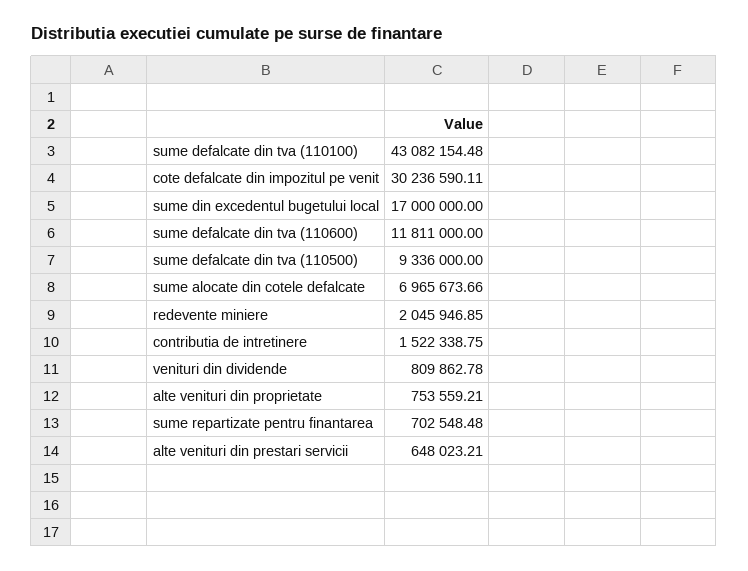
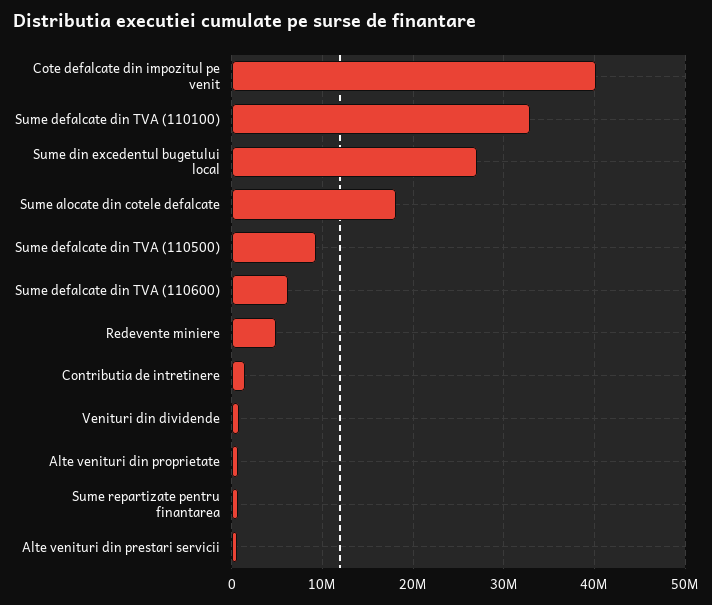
  {
-   "sume defalcate din tva (110100)": 43082154.48,
+   "sume defalcate din tva (110100)": 33000000,
-   "cote defalcate din impozitul pe venit": 30236590.11,
+   "cote defalcate din impozitul pe venit": 40000000,
-   "sume din excedentul bugetului local": 17000000,
+   "sume din excedentul bugetului local": 27000000,
-   "sume defalcate din tva (110600)": 11811000,
+   "sume defalcate din tva (110600)": 6000000,
    "sume defalcate din tva (110500)": 9336000,
-   "sume alocate din cotele defalcate": 6965673.66,
+   "sume alocate din cotele defalcate": 18000000,
-   "redevente miniere": 2045946.85,
+   "redevente miniere": 5000000,
    "contributia de intretinere": 1522338.75,
    "venituri din dividende": 809862.78,
    "alte venituri din proprietate": 753559.21,
    "sume repartizate pentru finantarea": 702548.48,
    "alte venituri din prestari servicii": 648023.21
  }

